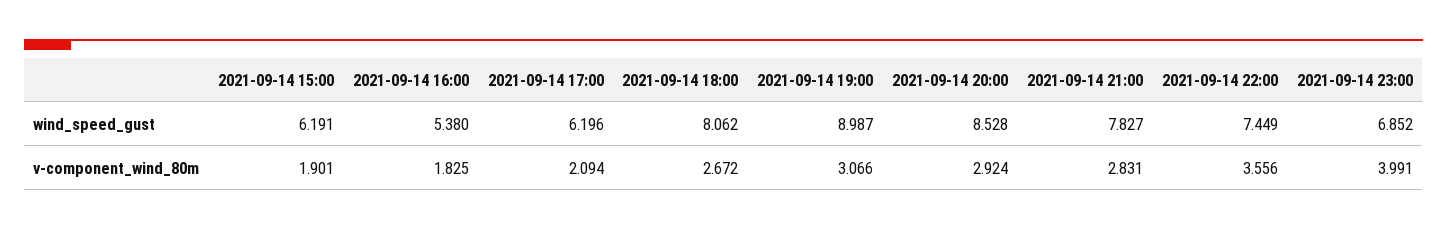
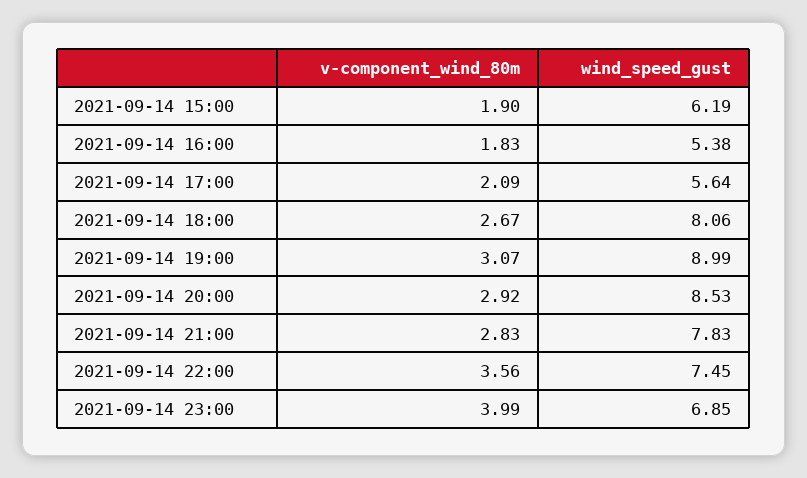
  {
    "2021-09-14 15:00": {
      "wind_speed_gust": 6.191,
      "v-component_wind_80m": 1.901
    },
    "2021-09-14 16:00": {
      "wind_speed_gust": 5.38,
      "v-component_wind_80m": 1.825
    },
    "2021-09-14 17:00": {
-     "wind_speed_gust": 6.196,
+     "wind_speed_gust": 5.64,
      "v-component_wind_80m": 2.094
    },
    "2021-09-14 18:00": {
      "wind_speed_gust": 8.062,
      "v-component_wind_80m": 2.672
    },
    "2021-09-14 19:00": {
      "wind_speed_gust": 8.987,
      "v-component_wind_80m": 3.066
    },
    "2021-09-14 20:00": {
      "wind_speed_gust": 8.528,
      "v-component_wind_80m": 2.924
    },
    "2021-09-14 21:00": {
      "wind_speed_gust": 7.827,
      "v-component_wind_80m": 2.831
    },
    "2021-09-14 22:00": {
      "wind_speed_gust": 7.449,
      "v-component_wind_80m": 3.556
    },
    "2021-09-14 23:00": {
      "wind_speed_gust": 6.852,
      "v-component_wind_80m": 3.991
    }
  }

